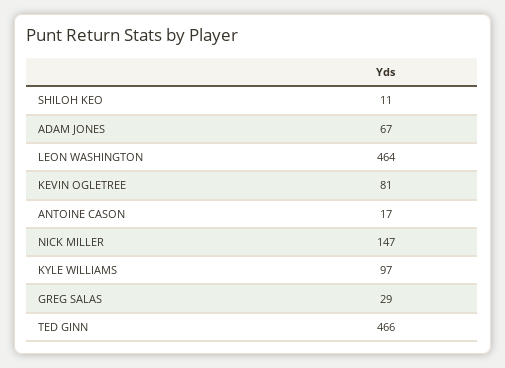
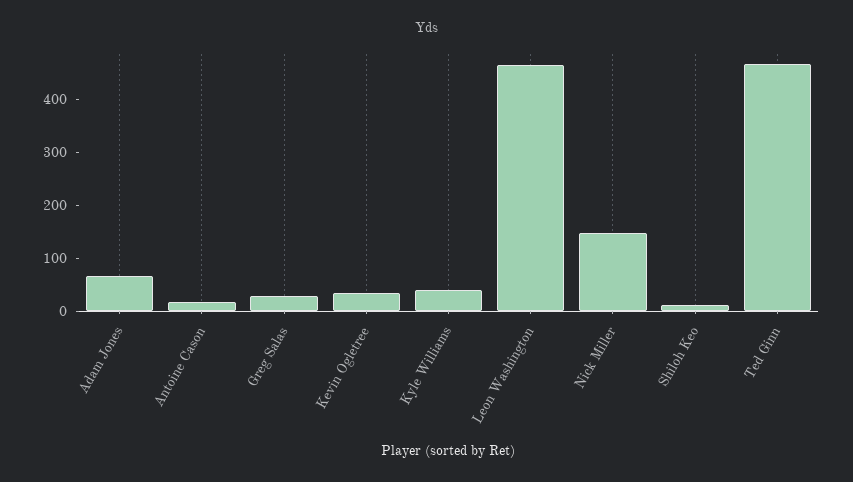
  {
    "SHILOH KEO": 11,
    "ADAM JONES": 67,
    "LEON WASHINGTON": 464,
-   "KEVIN OGLETREE": 81,
+   "KEVIN OGLETREE": 40,
    "ANTOINE CASON": 17,
    "NICK MILLER": 147,
-   "KYLE WILLIAMS": 97,
+   "KYLE WILLIAMS": 40,
    "GREG SALAS": 29,
    "TED GINN": 466
  }

